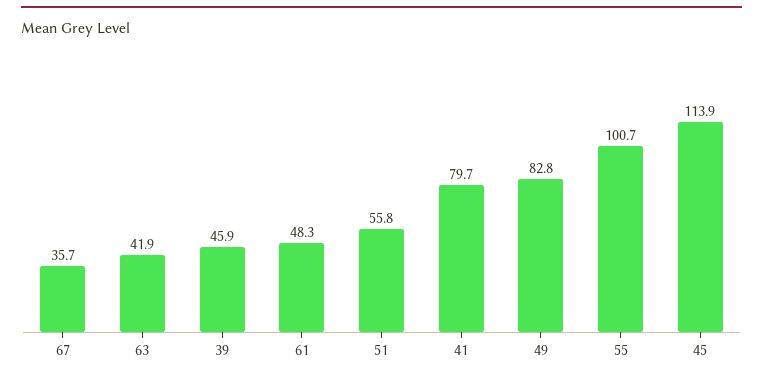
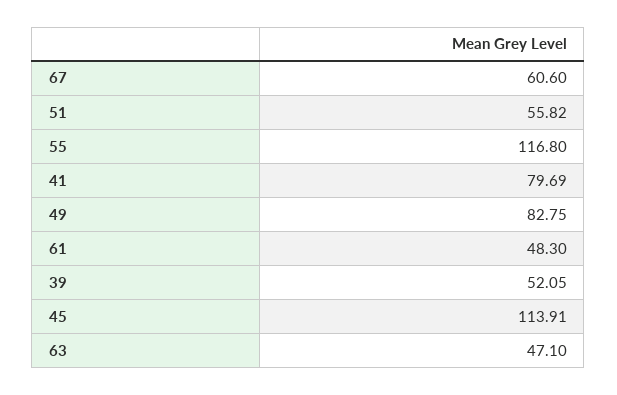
  {
-   "67": 35.7,
+   "67": 60.6,
-   "63": 41.9,
+   "63": 47.1,
-   "39": 45.9,
+   "39": 52.05,
    "61": 48.3,
    "51": 55.82,
    "41": 79.69,
    "49": 82.75,
-   "55": 100.7,
+   "55": 116.8,
    "45": 113.91
  }

